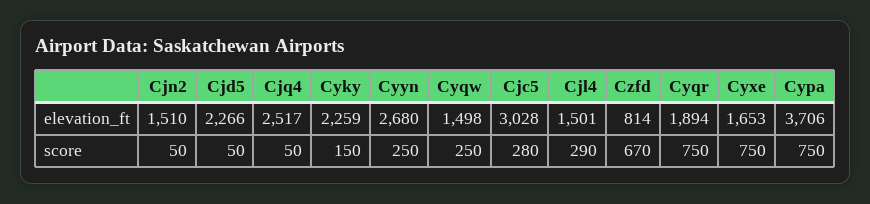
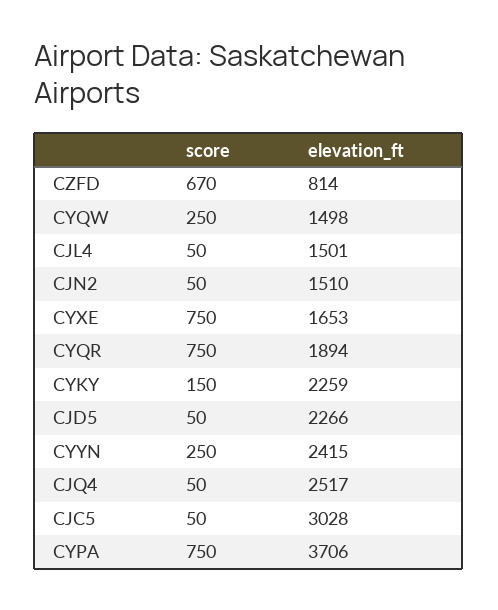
  {
    "Cjn2": {
      "elevation_ft": 1510,
      "score": 50
    },
    "Cjd5": {
      "elevation_ft": 2266,
      "score": 50
    },
    "Cjq4": {
      "elevation_ft": 2517,
      "score": 50
    },
    "Cyky": {
      "elevation_ft": 2259,
      "score": 150
    },
    "Cyyn": {
-     "elevation_ft": 2680,
+     "elevation_ft": 2415,
      "score": 250
    },
    "Cyqw": {
      "elevation_ft": 1498,
      "score": 250
    },
    "Cjc5": {
      "elevation_ft": 3028,
-     "score": 280
+     "score": 50
    },
    "Cjl4": {
      "elevation_ft": 1501,
-     "score": 290
+     "score": 50
    },
    "Czfd": {
      "elevation_ft": 814,
      "score": 670
    },
    "Cyqr": {
      "elevation_ft": 1894,
      "score": 750
    },
    "Cyxe": {
      "elevation_ft": 1653,
      "score": 750
    },
    "Cypa": {
      "elevation_ft": 3706,
      "score": 750
    }
  }

